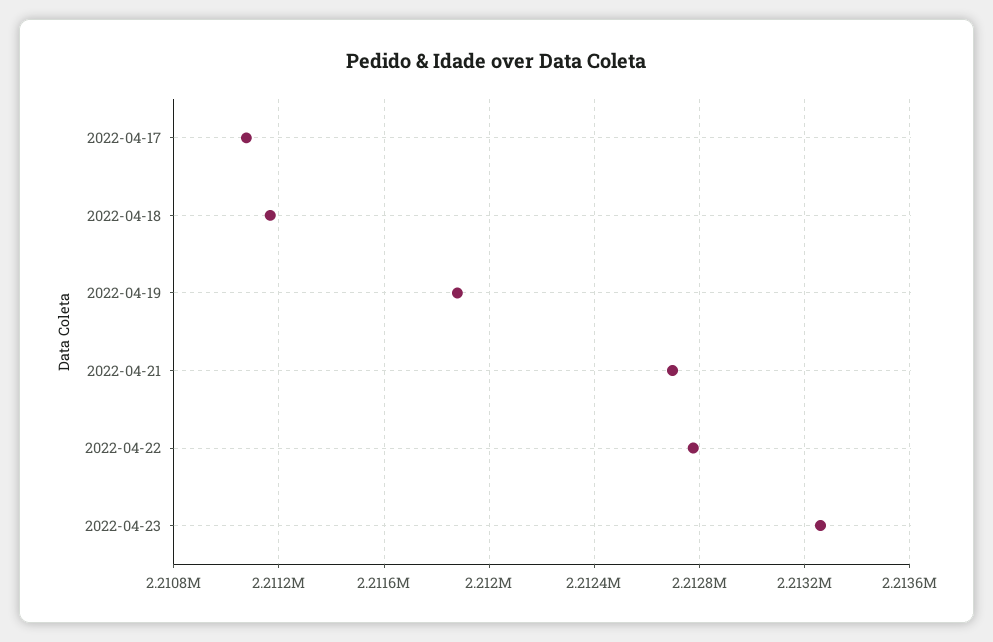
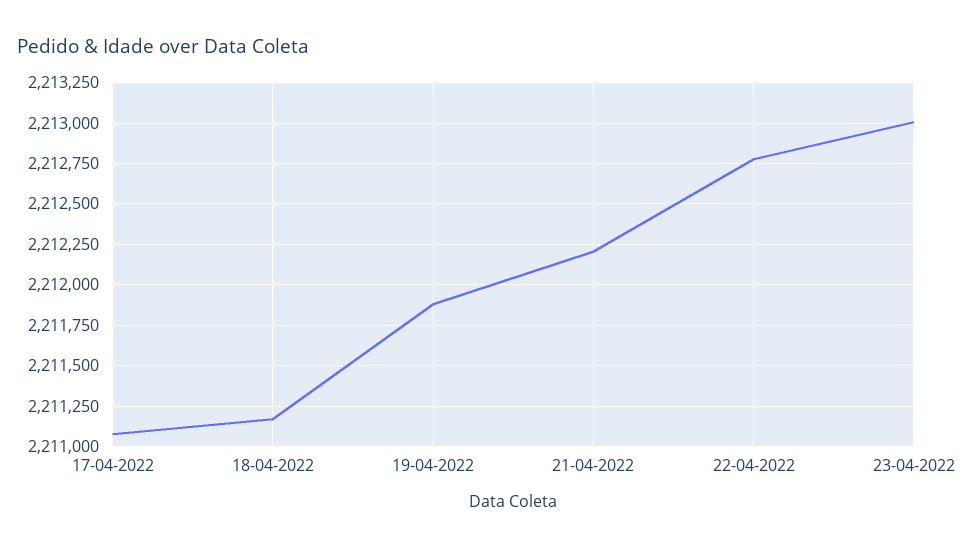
  {
    "2022-04-17": 2211100,
    "2022-04-18": 2211150,
    "2022-04-19": 2211900,
-   "2022-04-21": 2212700,
+   "2022-04-21": 2212200,
    "2022-04-22": 2212800,
-   "2022-04-23": 2213250
+   "2022-04-23": 2213000
  }

